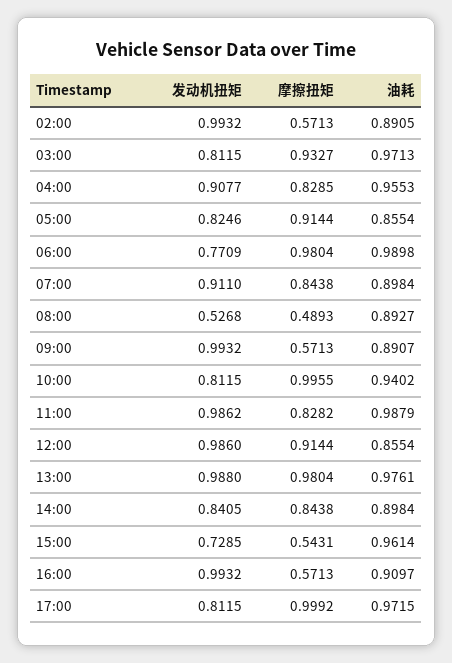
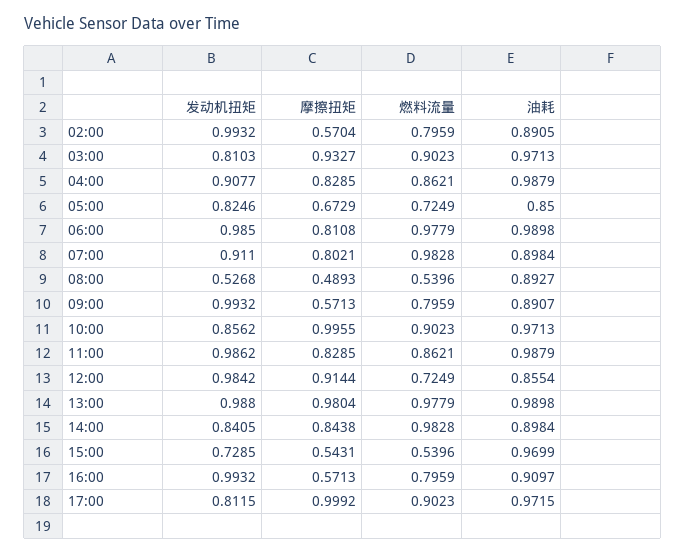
  {
    "发动机扭矩": {
      "02:00": 0.9932,
-     "03:00": 0.8115,
+     "03:00": 0.8103,
      "04:00": 0.9077,
      "05:00": 0.8246,
-     "06:00": 0.7709,
+     "06:00": 0.985,
      "07:00": 0.911,
      "08:00": 0.5268,
      "09:00": 0.9932,
-     "10:00": 0.8115,
+     "10:00": 0.8562,
      "11:00": 0.9862,
-     "12:00": 0.986,
+     "12:00": 0.9842,
      "13:00": 0.988,
      "14:00": 0.8405,
      "15:00": 0.7285,
      "16:00": 0.9932,
      "17:00": 0.8115
    },
    "摩擦扭矩": {
-     "02:00": 0.5713,
+     "02:00": 0.5704,
      "03:00": 0.9327,
      "04:00": 0.8285,
-     "05:00": 0.9144,
+     "05:00": 0.6729,
-     "06:00": 0.9804,
+     "06:00": 0.8108,
-     "07:00": 0.8438,
+     "07:00": 0.8021,
      "08:00": 0.4893,
      "09:00": 0.5713,
      "10:00": 0.9955,
-     "11:00": 0.8282,
+     "11:00": 0.8285,
      "12:00": 0.9144,
      "13:00": 0.9804,
      "14:00": 0.8438,
      "15:00": 0.5431,
      "16:00": 0.5713,
      "17:00": 0.9992
    },
    "油耗": {
      "02:00": 0.8905,
      "03:00": 0.9713,
-     "04:00": 0.9553,
+     "04:00": 0.9879,
-     "05:00": 0.8554,
+     "05:00": 0.85,
      "06:00": 0.9898,
      "07:00": 0.8984,
      "08:00": 0.8927,
      "09:00": 0.8907,
-     "10:00": 0.9402,
+     "10:00": 0.9713,
      "11:00": 0.9879,
      "12:00": 0.8554,
-     "13:00": 0.9761,
+     "13:00": 0.9898,
      "14:00": 0.8984,
-     "15:00": 0.9614,
+     "15:00": 0.9699,
      "16:00": 0.9097,
      "17:00": 0.9715
-   }
+   },
+   "燃料流量": {
+     "02:00": 0.7959,
+     "03:00": 0.9023,
+     "04:00": 0.8621,
+     "05:00": 0.7249,
+     "06:00": 0.9779,
+     "07:00": 0.9828,
+     "08:00": 0.5396,
+     "09:00": 0.7959,
+     "10:00": 0.9023,
+     "11:00": 0.8621,
+     "12:00": 0.7249,
+     "13:00": 0.9779,
+     "14:00": 0.9828,
+     "15:00": 0.5396,
+     "16:00": 0.7959,
+     "17:00": 0.9023
+   }
  }

